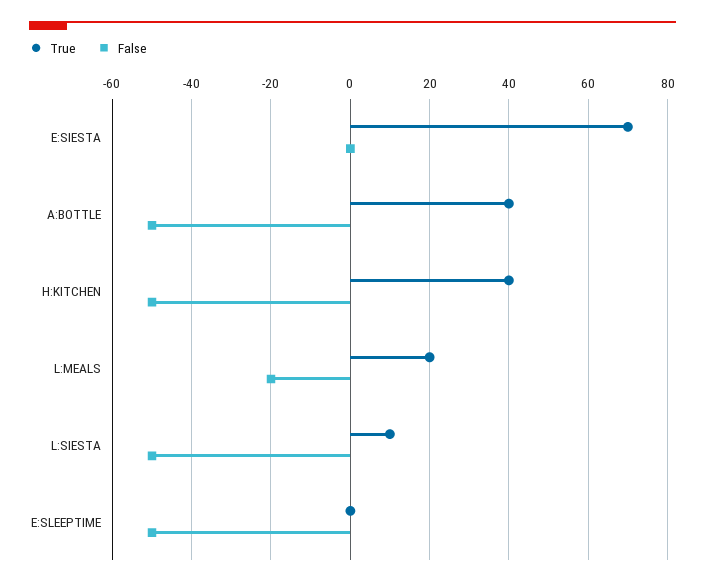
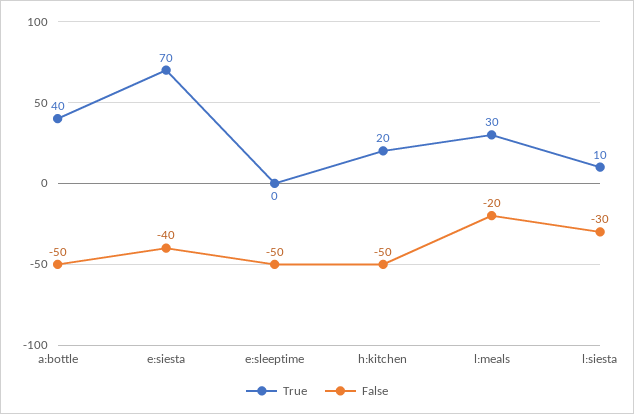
  {
    "True": {
      "E:SIESTA": 70,
      "A:BOTTLE": 40,
-     "H:KITCHEN": 40,
+     "H:KITCHEN": 20,
-     "L:MEALS": 20,
+     "L:MEALS": 30,
      "L:SIESTA": 10,
      "E:SLEEPTIME": 0
    },
    "False": {
-     "E:SIESTA": 0,
+     "E:SIESTA": -40,
      "A:BOTTLE": -50,
      "H:KITCHEN": -50,
      "L:MEALS": -20,
-     "L:SIESTA": -50,
+     "L:SIESTA": -30,
      "E:SLEEPTIME": -50
    }
  }

